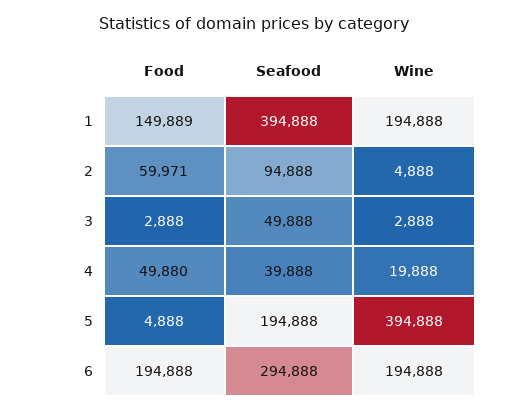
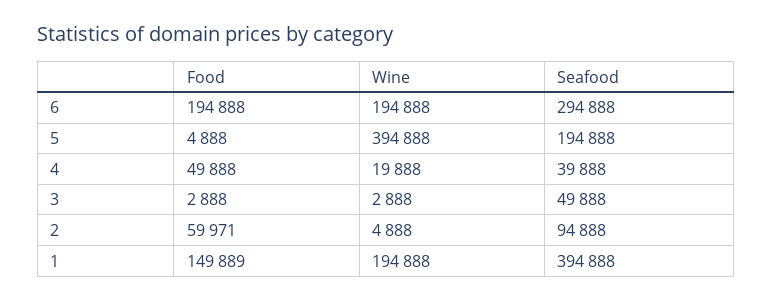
  {
    "Food": {
      "1": 149889,
      "2": 59971,
      "3": 2888,
-     "4": 49880,
+     "4": 49888,
      "5": 4888,
      "6": 194888
    },
    "Seafood": {
      "1": 394888,
      "2": 94888,
      "3": 49888,
      "4": 39888,
      "5": 194888,
      "6": 294888
    },
    "Wine": {
      "1": 194888,
      "2": 4888,
      "3": 2888,
      "4": 19888,
      "5": 394888,
      "6": 194888
    }
  }

